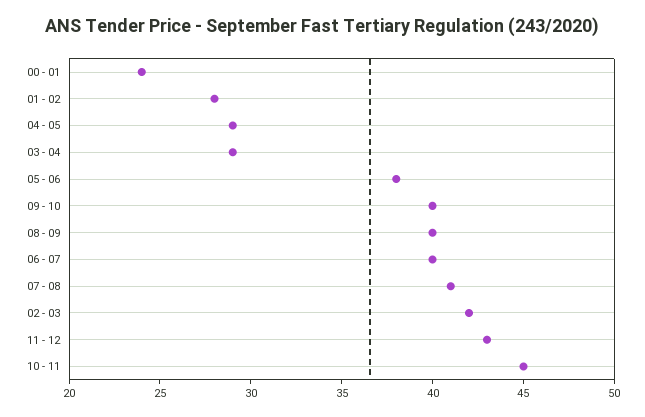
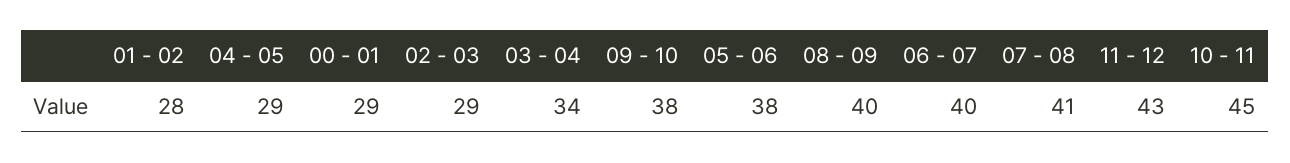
  {
-   "00 - 01": 24,
+   "00 - 01": 29,
    "01 - 02": 28,
    "04 - 05": 29,
-   "03 - 04": 29,
+   "03 - 04": 34,
    "05 - 06": 38,
-   "09 - 10": 40,
+   "09 - 10": 38,
    "08 - 09": 40,
    "06 - 07": 40,
    "07 - 08": 41,
-   "02 - 03": 42,
+   "02 - 03": 29,
    "11 - 12": 43,
    "10 - 11": 45
  }

